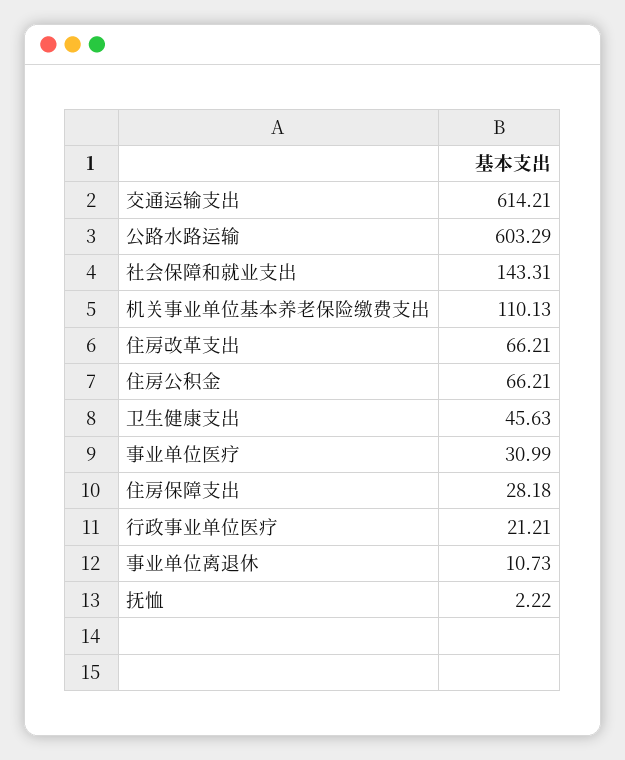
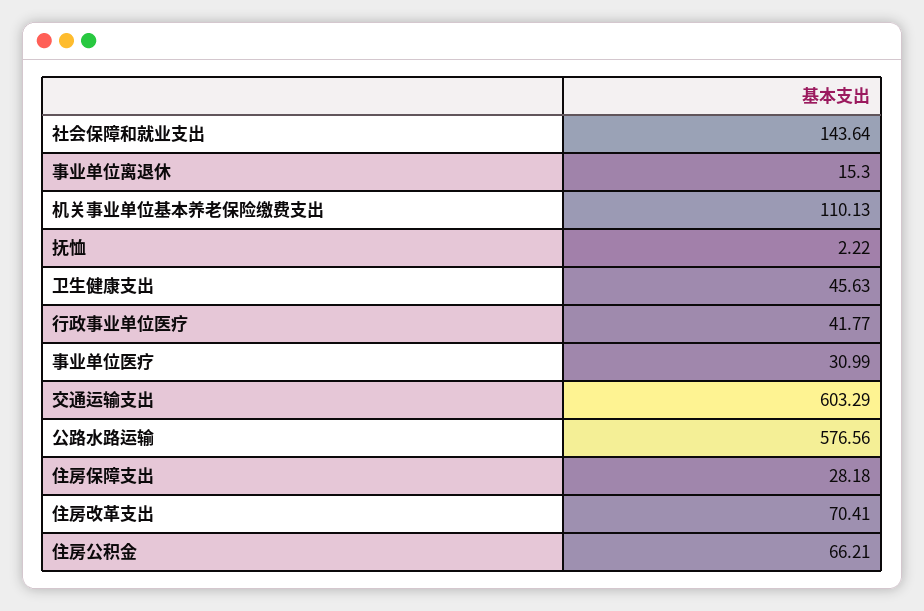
  {
-   "交通运输支出": 614.21,
+   "交通运输支出": 603.29,
-   "公路水路运输": 603.29,
+   "公路水路运输": 576.56,
-   "社会保障和就业支出": 143.31,
+   "社会保障和就业支出": 143.64,
    "机关事业单位基本养老保险缴费支出": 110.13,
-   "住房改革支出": 66.21,
+   "住房改革支出": 70.41,
    "住房公积金": 66.21,
    "卫生健康支出": 45.63,
    "事业单位医疗": 30.99,
    "住房保障支出": 28.18,
-   "行政事业单位医疗": 21.21,
+   "行政事业单位医疗": 41.77,
-   "事业单位离退休": 10.73,
+   "事业单位离退休": 15.3,
    "抚恤": 2.22
  }

